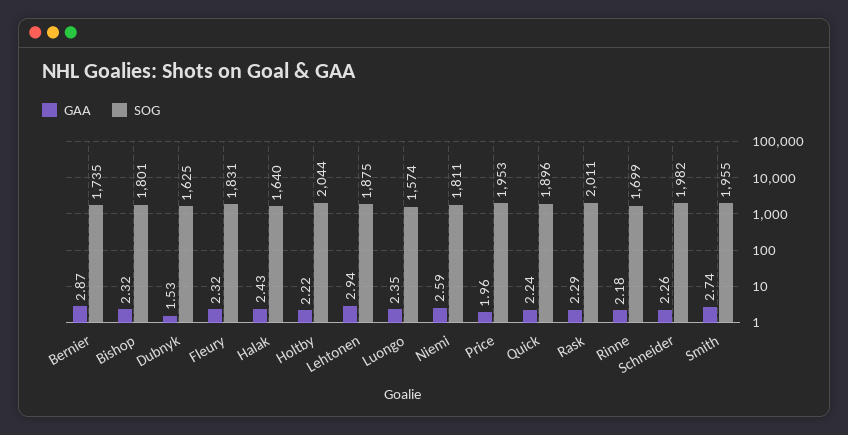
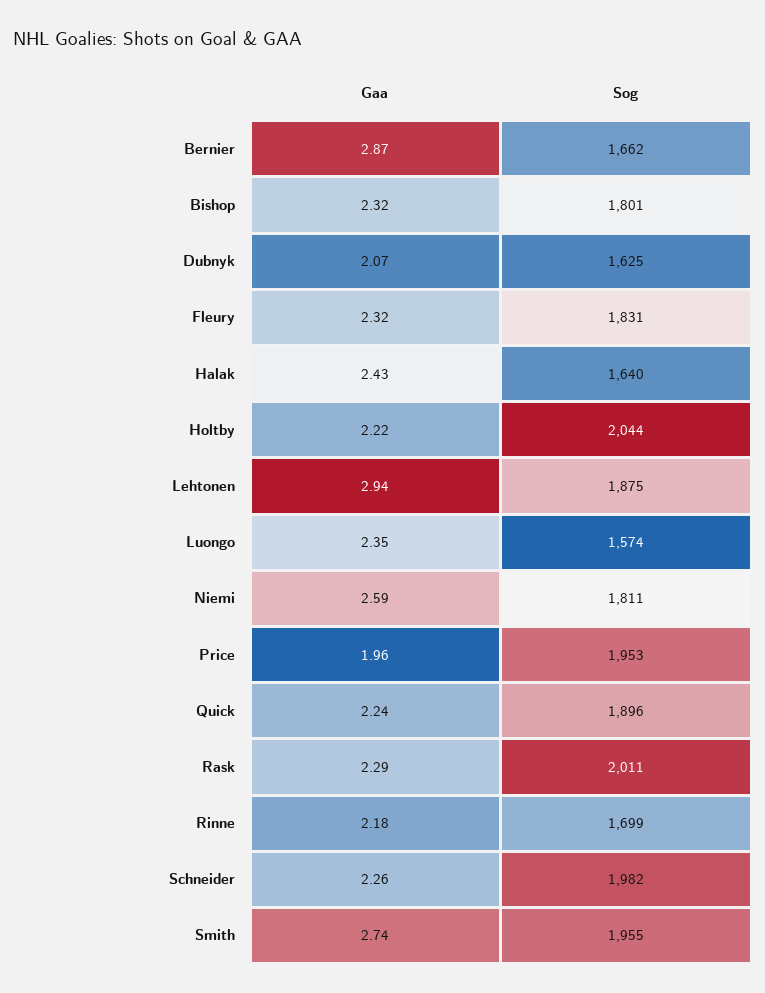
  {
    "GAA": {
      "Bernier": 2.87,
      "Bishop": 2.32,
-     "Dubnyk": 1.53,
+     "Dubnyk": 2.07,
      "Fleury": 2.32,
      "Halak": 2.43,
      "Holtby": 2.22,
      "Lehtonen": 2.94,
      "Luongo": 2.35,
      "Niemi": 2.59,
      "Price": 1.96,
      "Quick": 2.24,
      "Rask": 2.29,
      "Rinne": 2.18,
      "Schneider": 2.26,
      "Smith": 2.74
    },
    "SOG": {
-     "Bernier": 1735,
+     "Bernier": 1662,
      "Bishop": 1801,
      "Dubnyk": 1625,
      "Fleury": 1831,
      "Halak": 1640,
      "Holtby": 2044,
      "Lehtonen": 1875,
      "Luongo": 1574,
      "Niemi": 1811,
      "Price": 1953,
      "Quick": 1896,
      "Rask": 2011,
      "Rinne": 1699,
      "Schneider": 1982,
      "Smith": 1955
    }
  }

